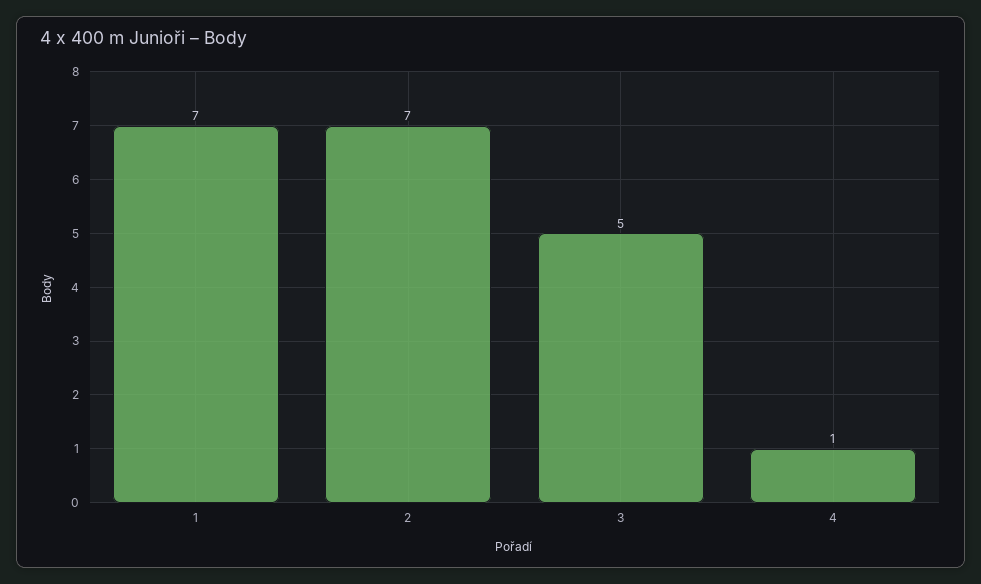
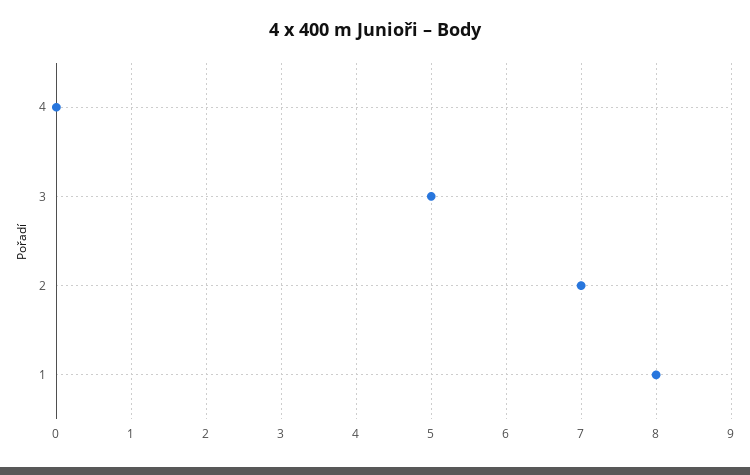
  {
-   "1": 7,
+   "1": 8,
    "2": 7,
    "3": 5,
-   "4": 1
+   "4": 0
  }

